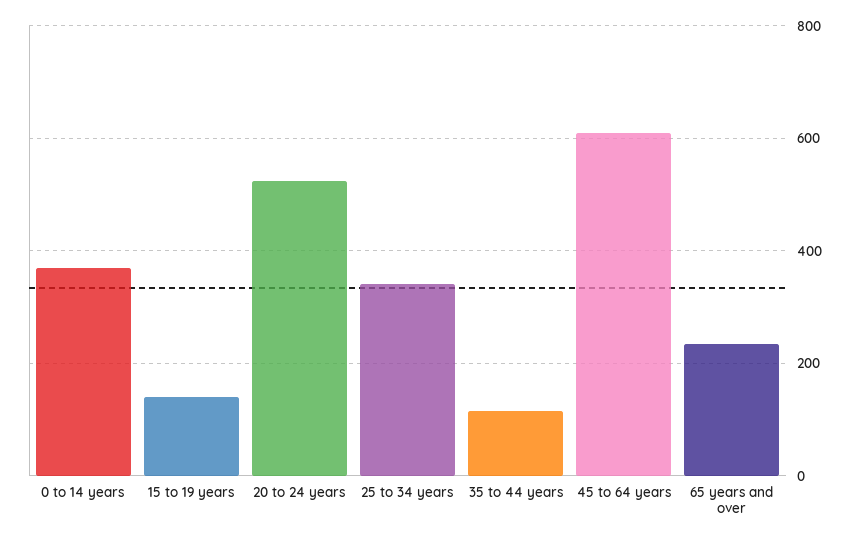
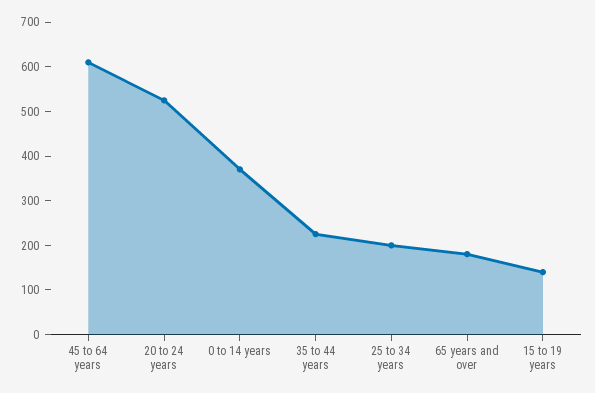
  {
    "0 to 14 years": 380,
    "15 to 19 years": 140,
    "20 to 24 years": 520,
-   "25 to 34 years": 340,
+   "25 to 34 years": 200,
-   "35 to 44 years": 120,
+   "35 to 44 years": 220,
    "45 to 64 years": 620,
-   "65 years and over": 240
+   "65 years and over": 180
  }

